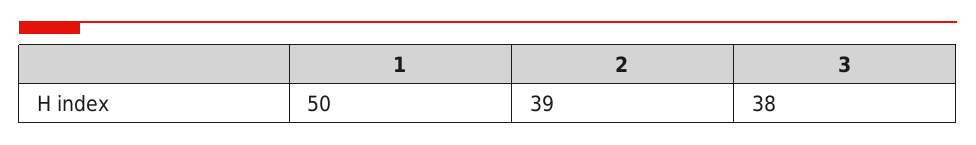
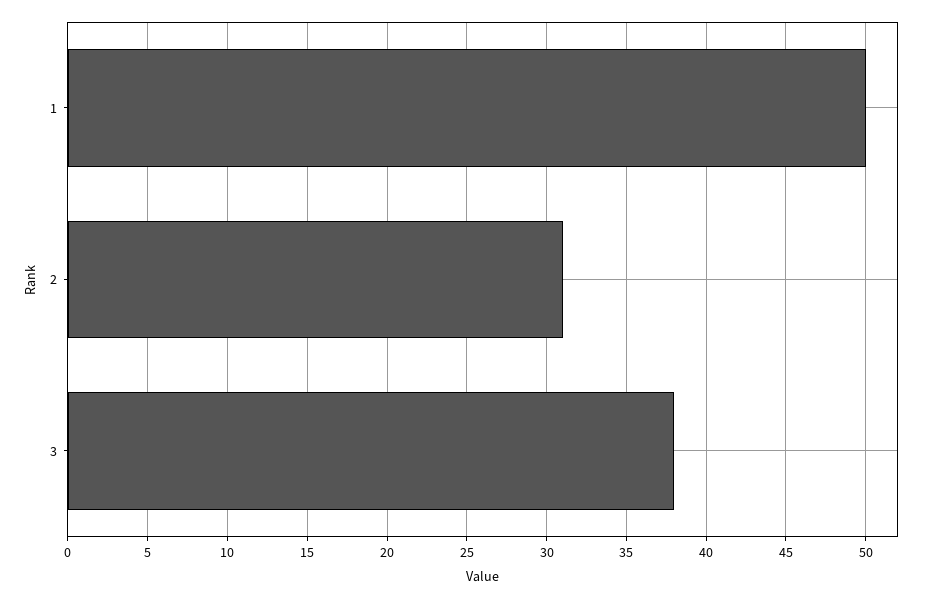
  {
    "1": 50,
-   "2": 39,
+   "2": 31,
    "3": 38
  }

